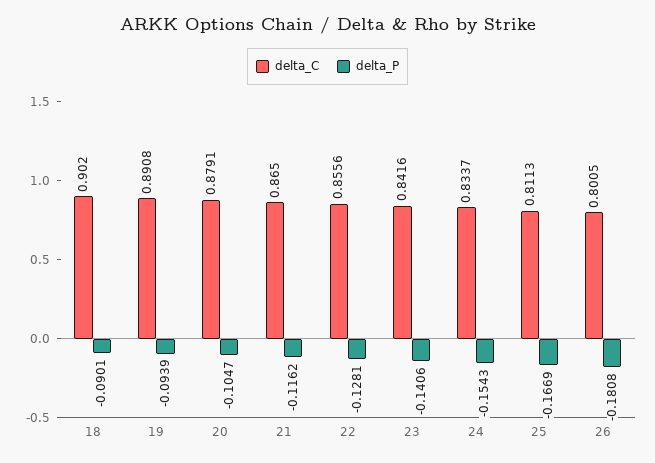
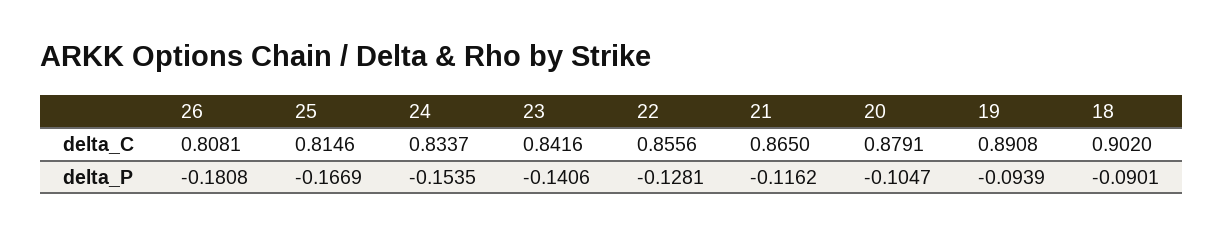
  {
    "delta_C": {
      "18": 0.902,
      "19": 0.8908,
      "20": 0.8791,
      "21": 0.865,
      "22": 0.8556,
      "23": 0.8416,
      "24": 0.8337,
-     "25": 0.8113,
+     "25": 0.8146,
-     "26": 0.8005
+     "26": 0.8081
    },
    "delta_P": {
      "18": -0.0901,
      "19": -0.0939,
      "20": -0.1047,
      "21": -0.1162,
      "22": -0.1281,
      "23": -0.1406,
-     "24": -0.1543,
+     "24": -0.1535,
      "25": -0.1669,
      "26": -0.1808
    }
  }

